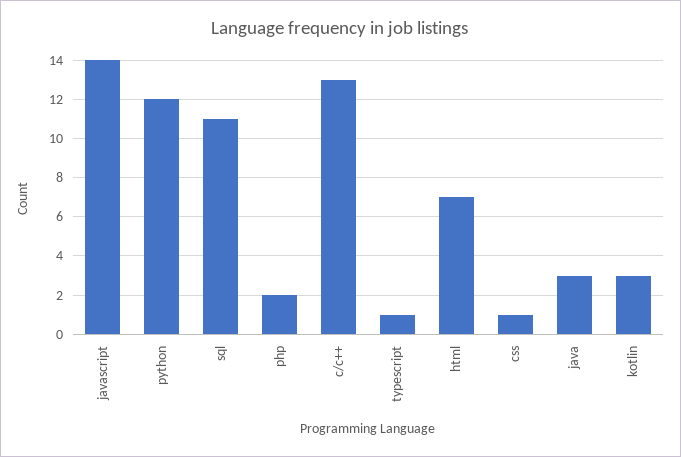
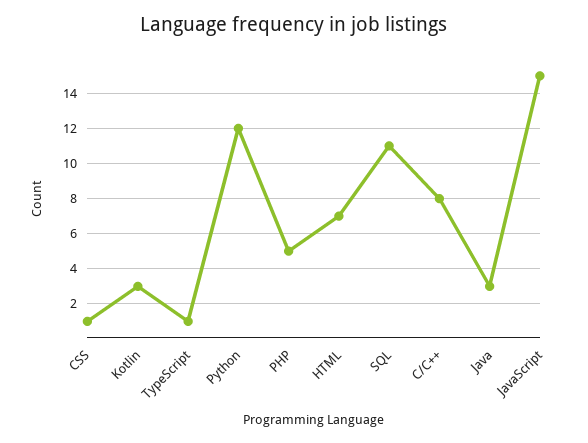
  {
-   "javascript": 14,
+   "javascript": 15,
    "python": 12,
    "sql": 11,
-   "php": 2,
+   "php": 5,
-   "c/c++": 13,
+   "c/c++": 8,
    "typescript": 1,
    "html": 7,
    "css": 1,
    "java": 3,
    "kotlin": 3
  }

